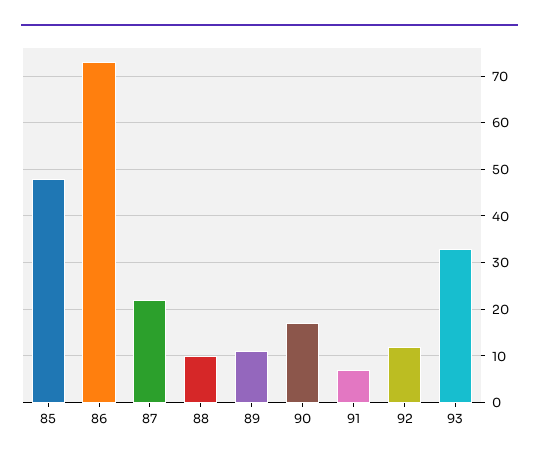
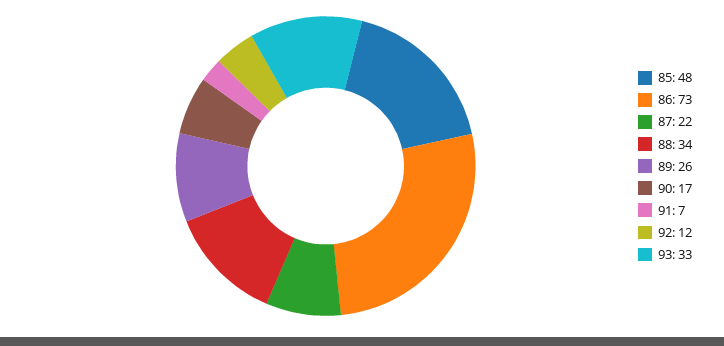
  {
    "85": 48,
    "86": 73,
    "87": 22,
-   "88": 10,
+   "88": 34,
-   "89": 10,
+   "89": 26,
    "90": 17,
    "91": 7,
    "92": 12,
    "93": 33
  }

